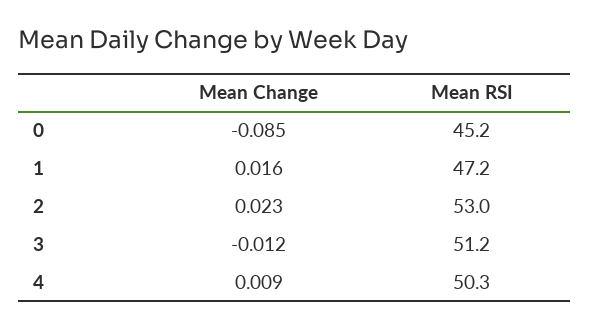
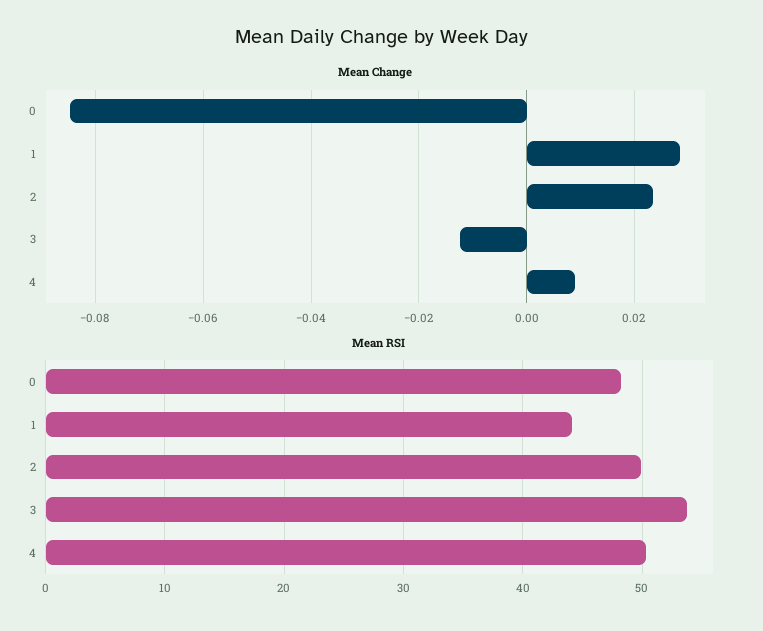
  {
    "Mean Change": {
      "0": -0.085,
-     "1": 0.016,
+     "1": 0.028,
      "2": 0.023,
      "3": -0.012,
      "4": 0.009
    },
    "Mean RSI": {
-     "0": 45.2,
+     "0": 48,
-     "1": 47.2,
+     "1": 44,
-     "2": 53,
+     "2": 50,
-     "3": 51.2,
+     "3": 54,
      "4": 50.3
    }
  }

